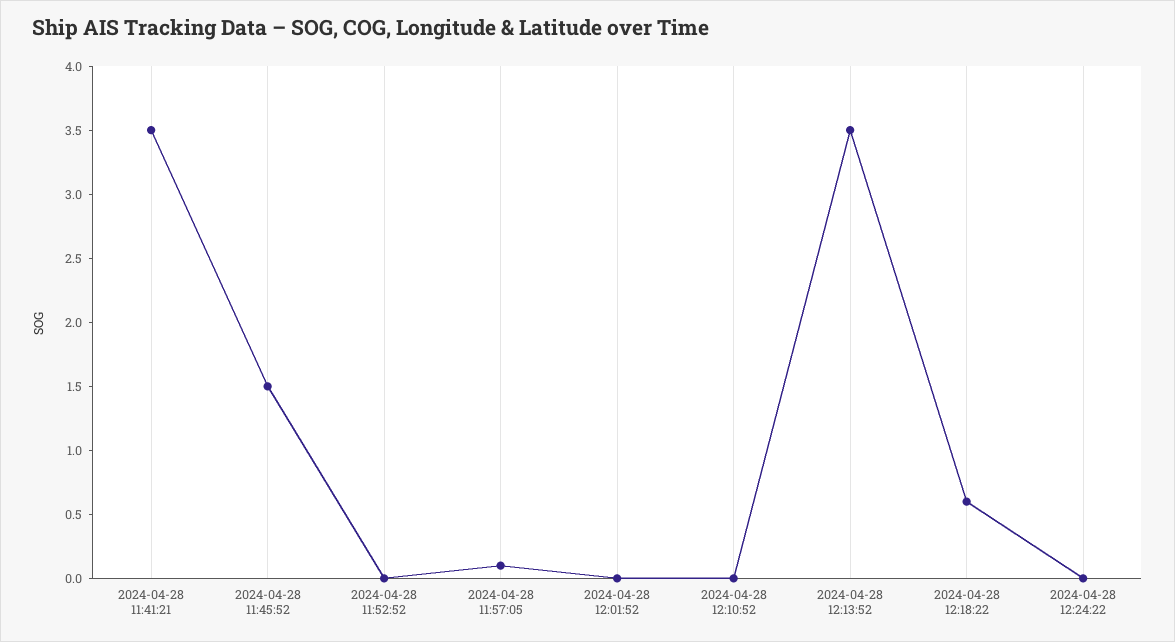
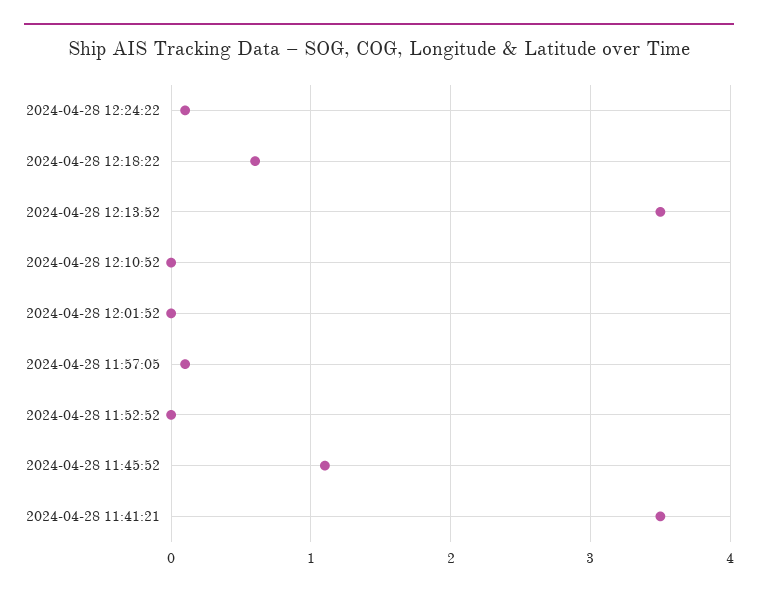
  {
    "2024-04-28 11:41:21": 3.5,
-   "2024-04-28 11:45:52": 1.5,
+   "2024-04-28 11:45:52": 1.1,
    "2024-04-28 11:52:52": 0,
    "2024-04-28 11:57:05": 0.1,
    "2024-04-28 12:01:52": 0,
    "2024-04-28 12:10:52": 0,
    "2024-04-28 12:13:52": 3.5,
    "2024-04-28 12:18:22": 0.6,
-   "2024-04-28 12:24:22": 0
+   "2024-04-28 12:24:22": 0.1
  }

